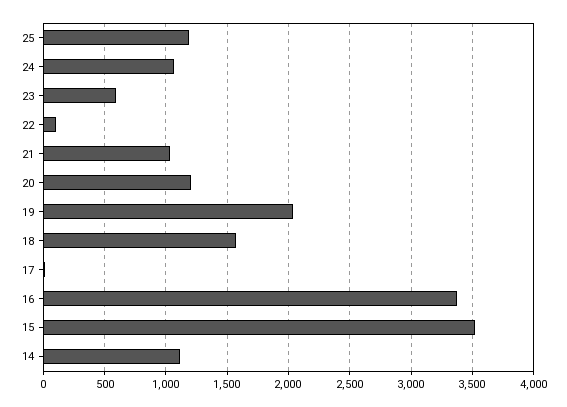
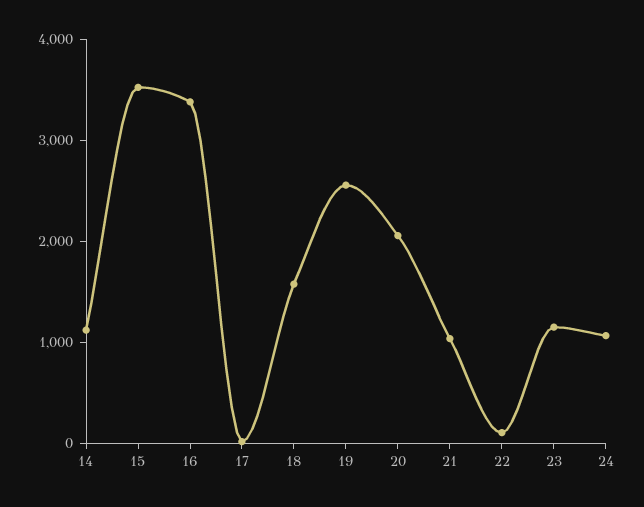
  {
-   "25": 1200,
    "24": 1050,
-   "23": 600,
+   "23": 1200,
    "22": 100,
    "21": 1050,
-   "20": 1200,
+   "20": 2000,
-   "19": 2050,
+   "19": 2600,
    "18": 1550,
    "17": 0,
    "16": 3400,
    "15": 3500,
    "14": 1100
  }

